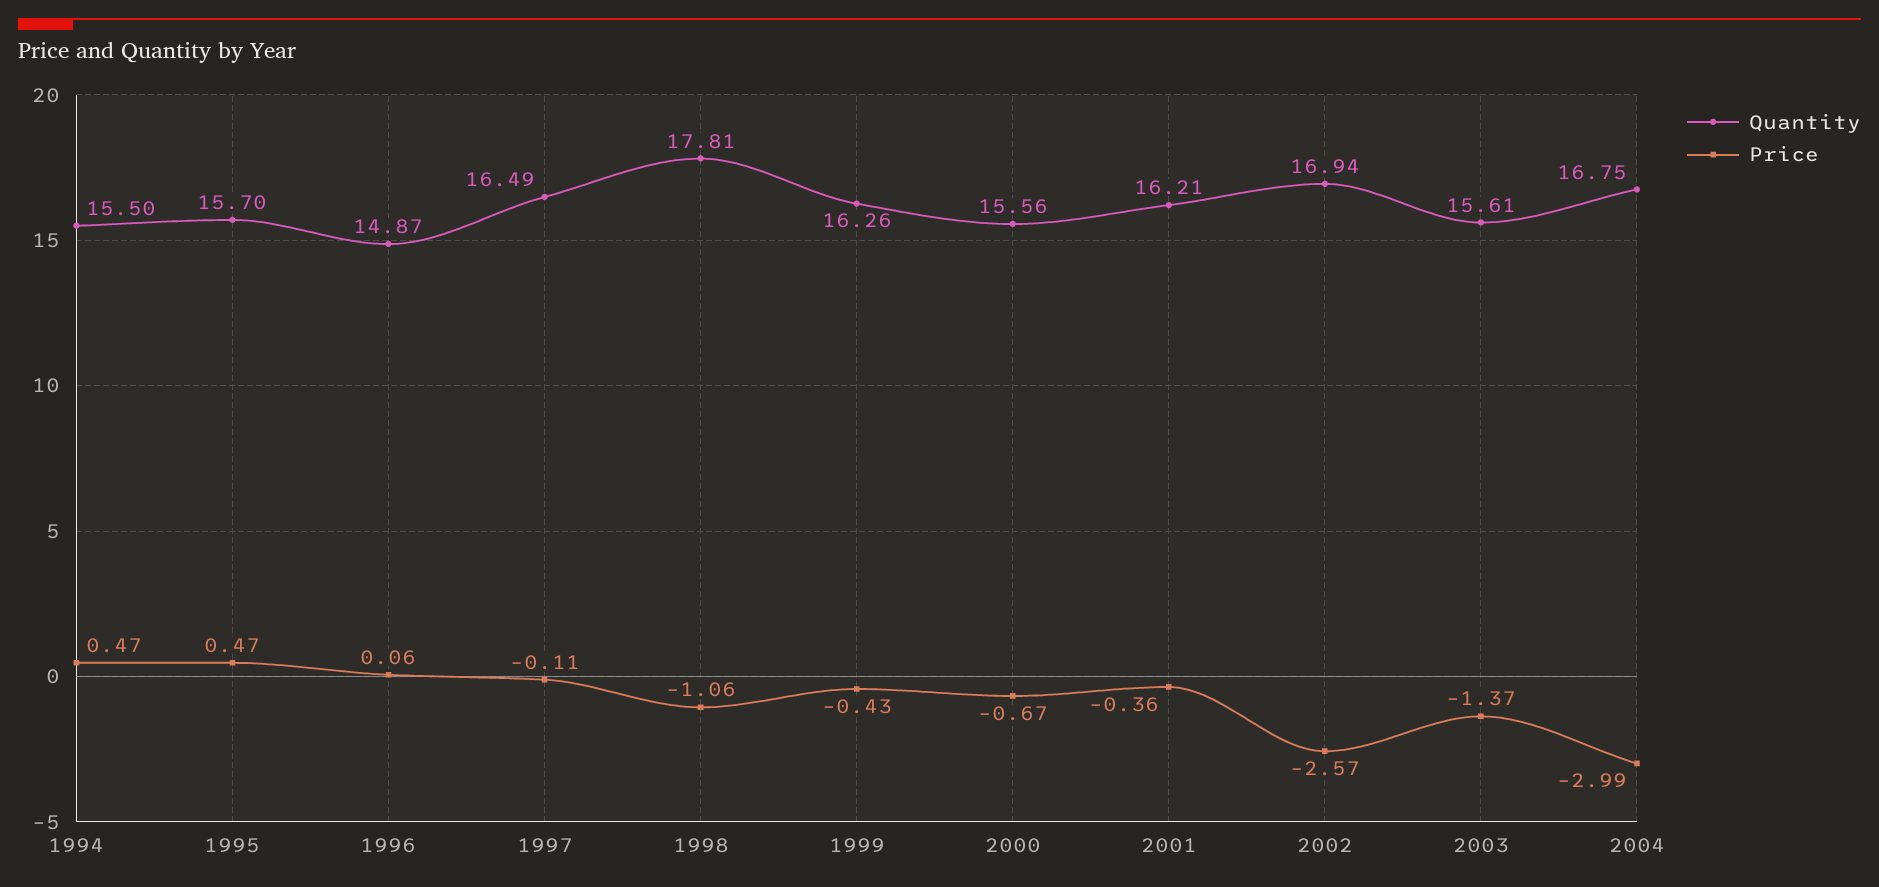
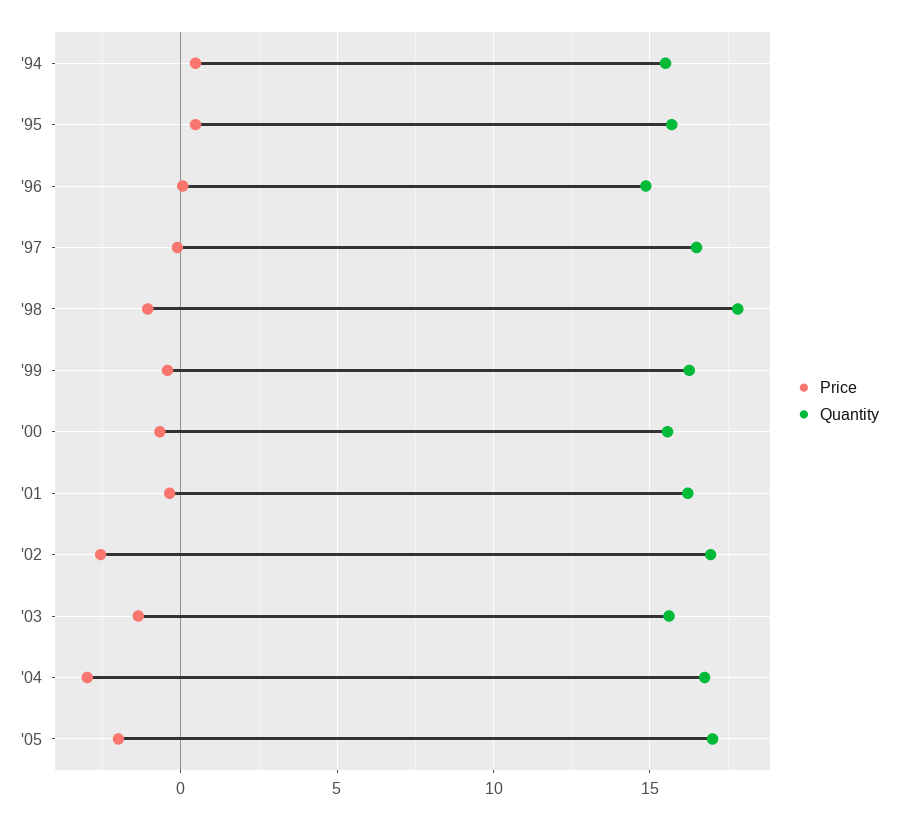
  {
    "Quantity": {
      "1994": 15.5,
      "1995": 15.7,
      "1996": 14.87,
      "1997": 16.49,
      "1998": 17.81,
      "1999": 16.26,
      "2000": 15.56,
      "2001": 16.21,
      "2002": 16.94,
      "2003": 15.61,
-     "2004": 16.75
+     "2004": 16.75,
+     "'05": 17
    },
    "Price": {
      "1994": 0.47,
      "1995": 0.47,
      "1996": 0.06,
      "1997": -0.11,
      "1998": -1.06,
      "1999": -0.43,
      "2000": -0.67,
      "2001": -0.36,
      "2002": -2.57,
      "2003": -1.37,
-     "2004": -2.99
+     "2004": -2.99,
+     "'05": -2
    }
  }

